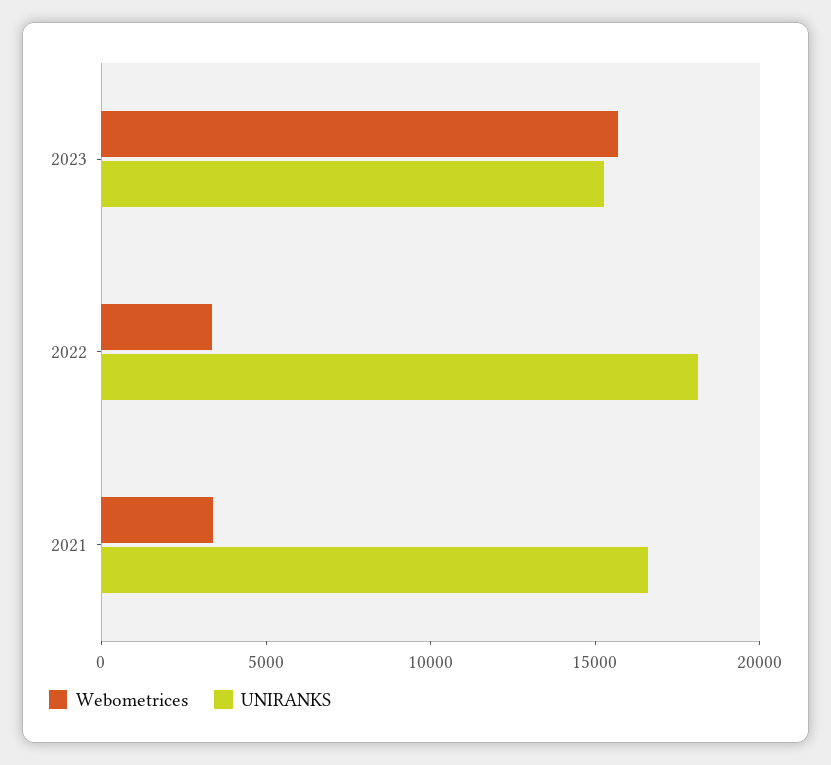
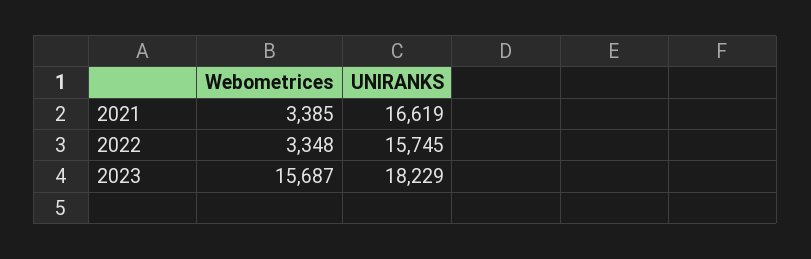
  {
    "Webometrices": {
      "2023": 15687,
      "2022": 3348,
      "2021": 3385
    },
    "UNIRANKS": {
-     "2023": 15000,
+     "2023": 18229,
-     "2022": 18000,
+     "2022": 15745,
      "2021": 16619
    }
  }

